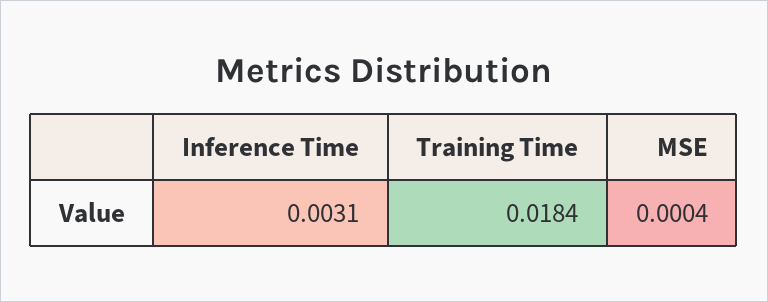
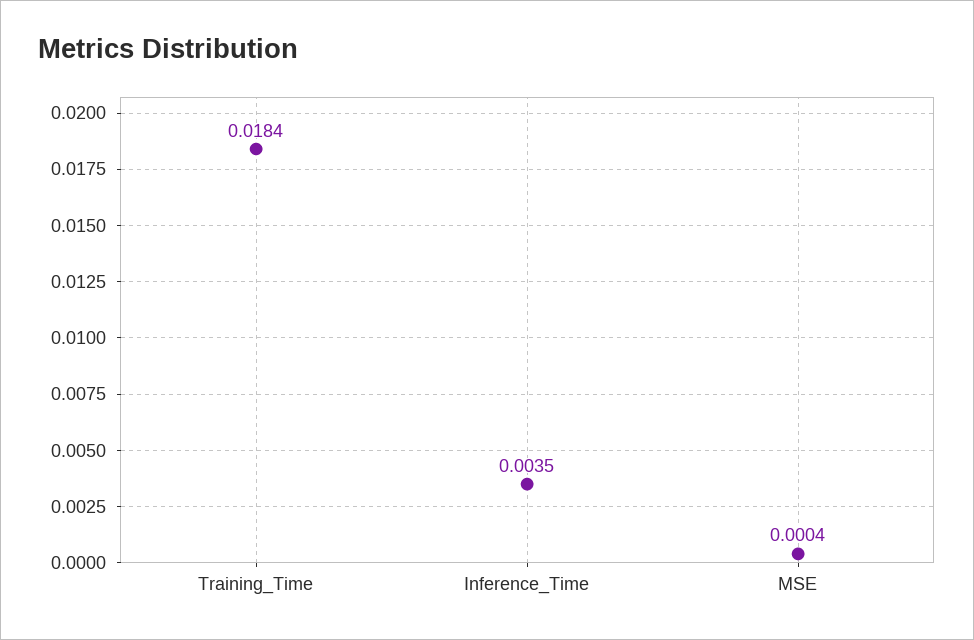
  {
-   "Inference Time": 0.0031,
+   "Inference Time": 0.0035,
    "Training Time": 0.0184,
    "MSE": 0.0004
  }

